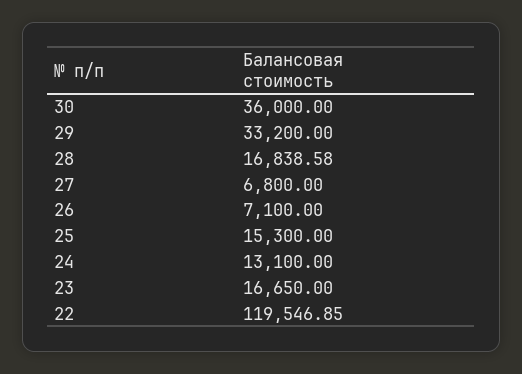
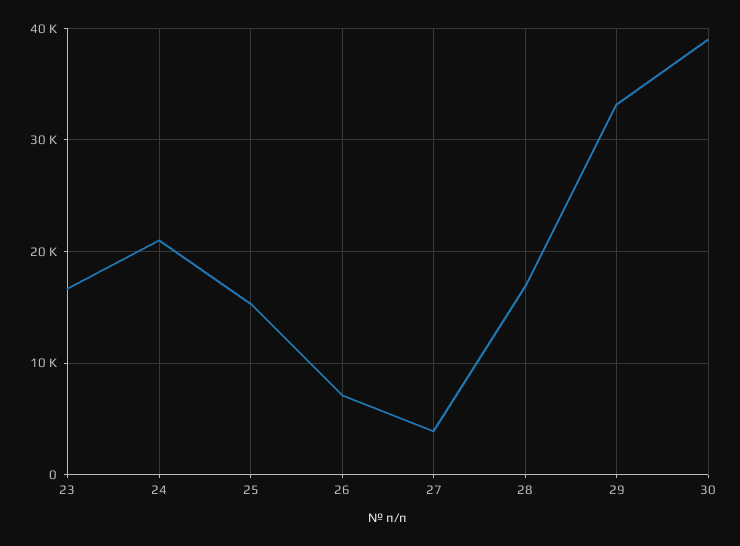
  {
-   "30": 36000,
+   "30": 39000,
    "29": 33200,
    "28": 16838.58,
-   "27": 6800,
+   "27": 4000,
    "26": 7100,
    "25": 15300,
-   "24": 13100,
+   "24": 21000,
-   "23": 16650,
+   "23": 16650
-   "22": 119546.85
  }

